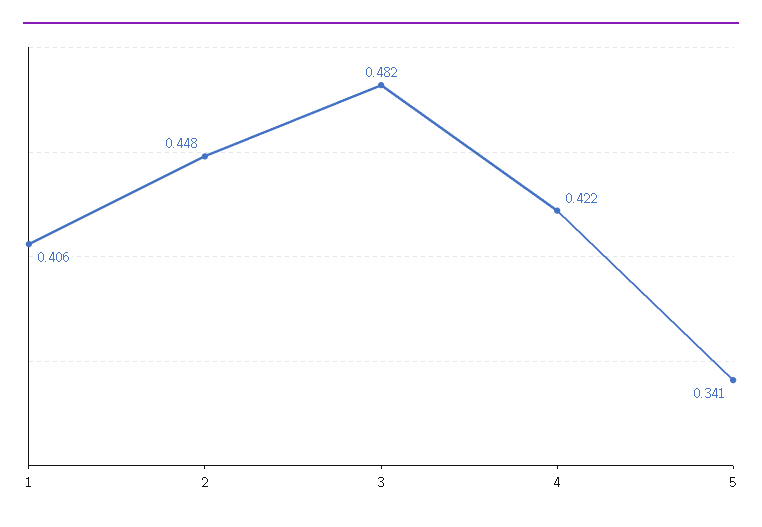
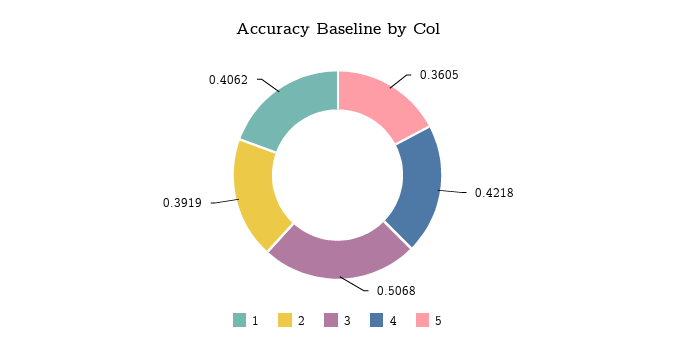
  {
    "1": 0.4062,
-   "2": 0.448,
+   "2": 0.3919,
-   "3": 0.482,
+   "3": 0.5068,
    "4": 0.4218,
-   "5": 0.341
+   "5": 0.3605
  }

